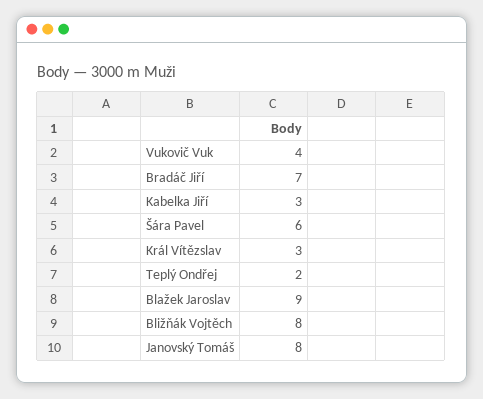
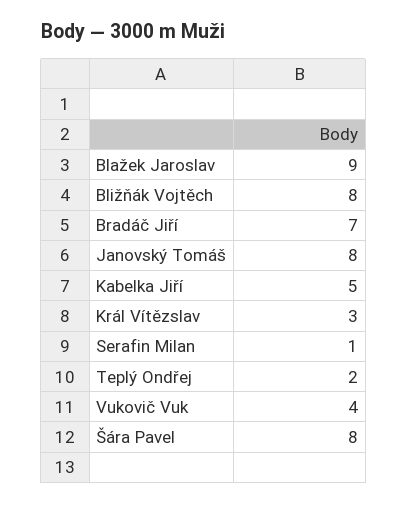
  {
    "Vukovič Vuk": 4,
    "Bradáč Jiří": 7,
-   "Kabelka Jiří": 3,
+   "Kabelka Jiří": 5,
-   "Šára Pavel": 6,
+   "Šára Pavel": 8,
    "Král Vítězslav": 3,
    "Teplý Ondřej": 2,
    "Blažek Jaroslav": 9,
    "Bližňák Vojtěch": 8,
-   "Janovský Tomáš": 8
+   "Janovský Tomáš": 8,
+   "Serafin Milan": 1
  }

